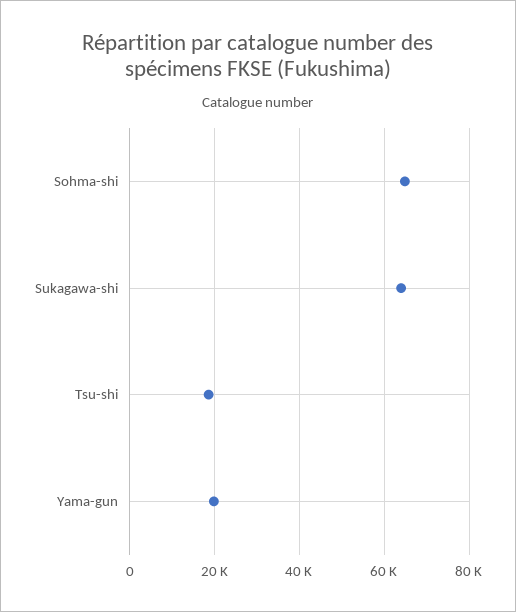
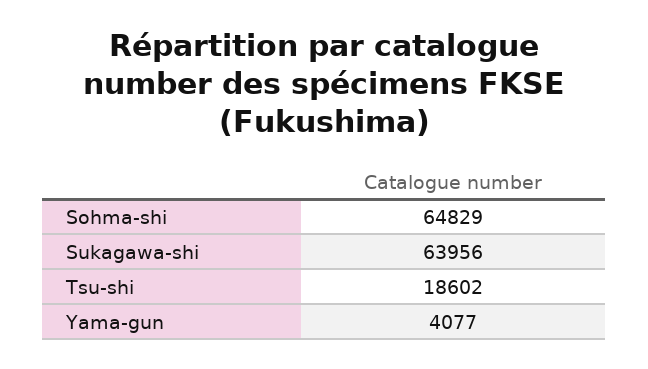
  {
    "Sohma-shi": 64829,
    "Sukagawa-shi": 63956,
    "Tsu-shi": 18602,
-   "Yama-gun": 20000
+   "Yama-gun": 4077
  }

